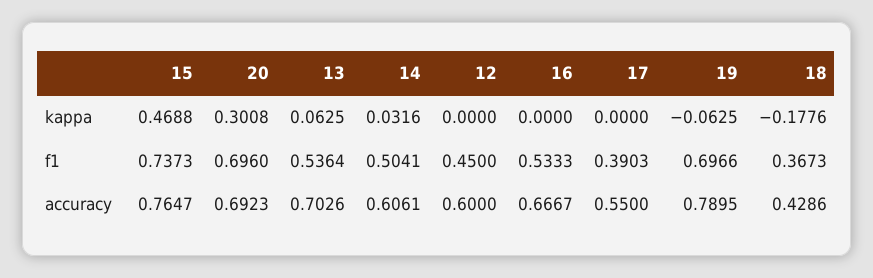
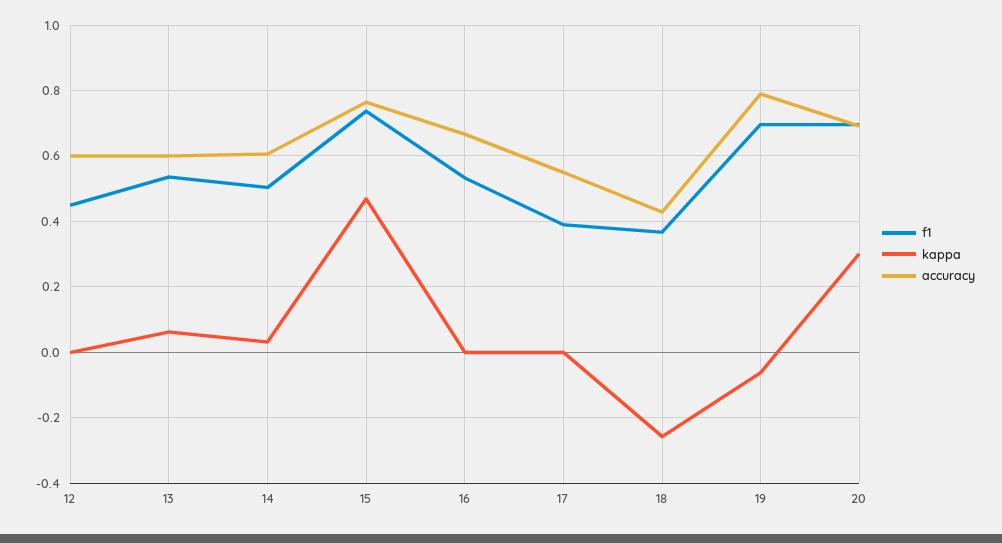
  {
    "kappa": {
      "15": 0.4688,
      "20": 0.3008,
      "13": 0.0625,
      "14": 0.0316,
      "12": 0,
      "16": 0,
      "17": 0,
      "19": -0.0625,
-     "18": -0.1776
+     "18": -0.26
    },
    "f1": {
      "15": 0.7373,
      "20": 0.696,
      "13": 0.5364,
      "14": 0.5041,
      "12": 0.45,
      "16": 0.5333,
      "17": 0.3903,
      "19": 0.6966,
      "18": 0.3673
    },
    "accuracy": {
      "15": 0.7647,
      "20": 0.6923,
-     "13": 0.7026,
+     "13": 0.6,
      "14": 0.6061,
      "12": 0.6,
      "16": 0.6667,
      "17": 0.55,
      "19": 0.7895,
      "18": 0.4286
    }
  }

